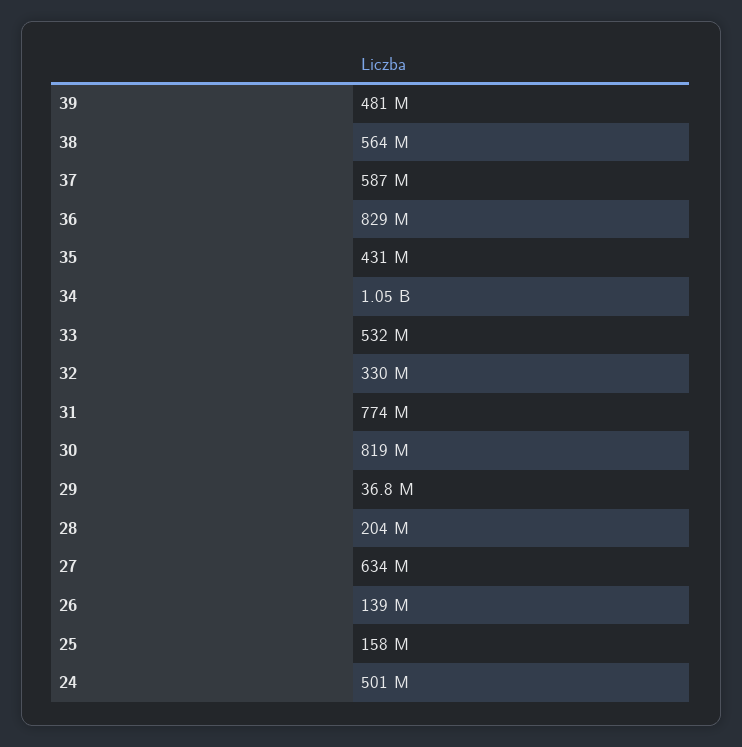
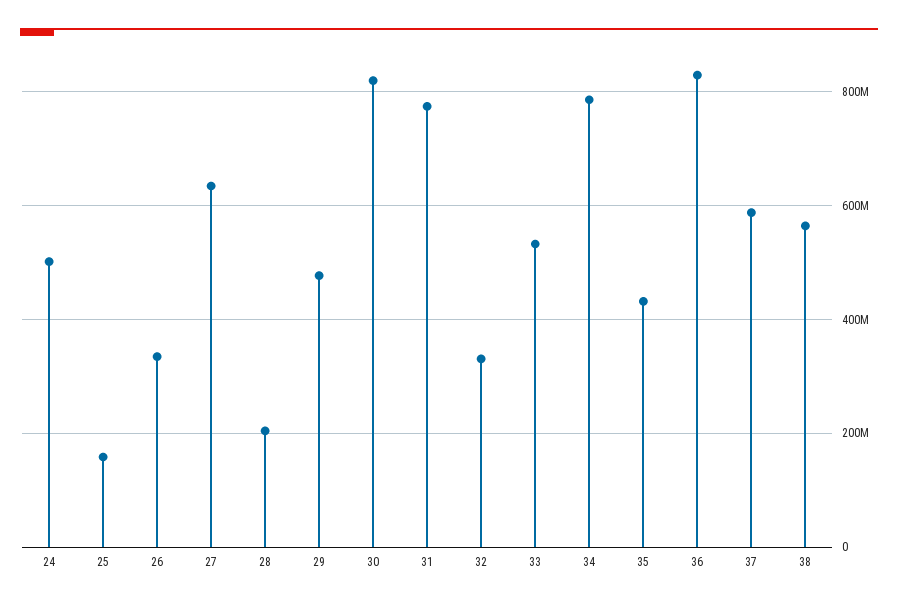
  {
-   "39": 481000000,
    "38": 564000000,
    "37": 587000000,
    "36": 829000000,
    "35": 431000000,
-   "34": 1050000000,
+   "34": 780000000,
    "33": 532000000,
    "32": 330000000,
    "31": 774000000,
    "30": 819000000,
-   "29": 36800000,
+   "29": 480000000,
    "28": 204000000,
    "27": 634000000,
-   "26": 139000000,
+   "26": 340000000,
    "25": 158000000,
    "24": 501000000
  }

